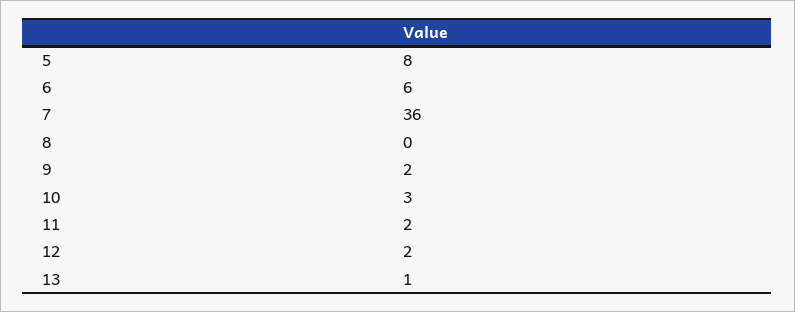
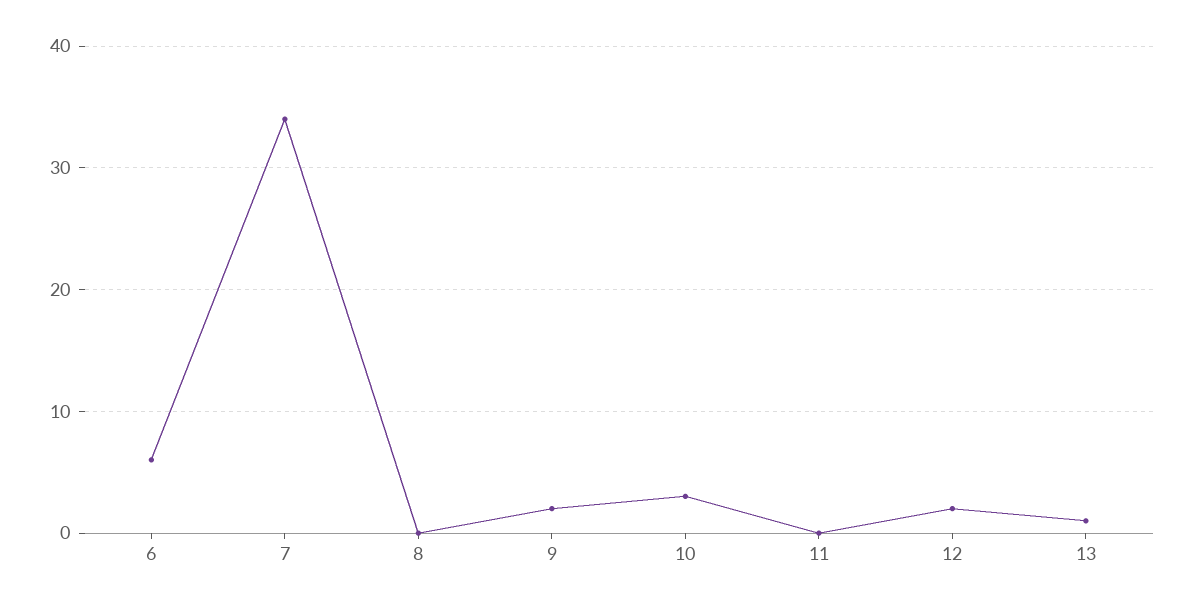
  {
-   "5": 8,
    "6": 6,
-   "7": 36,
+   "7": 34,
    "8": 0,
    "9": 2,
    "10": 3,
-   "11": 2,
+   "11": 0,
    "12": 2,
    "13": 1
  }

